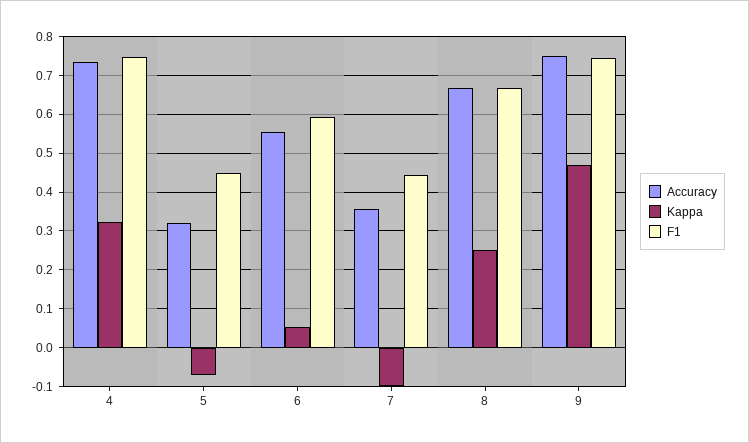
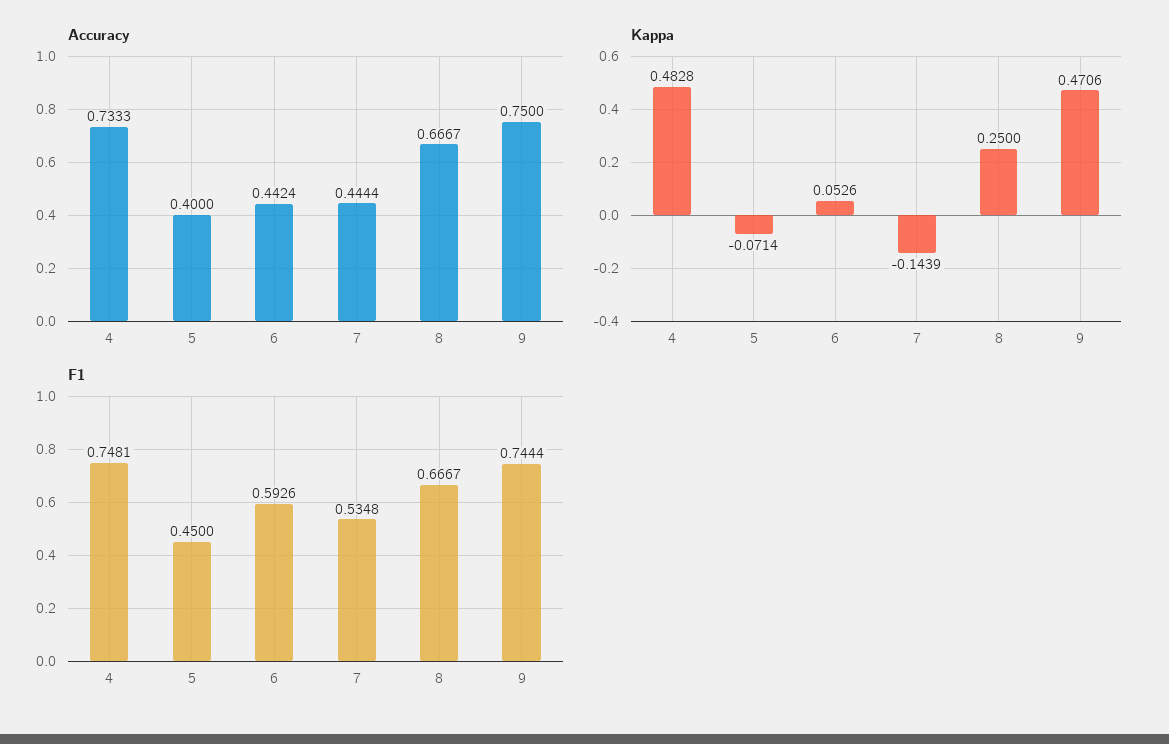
  {
    "Accuracy": {
      "4": 0.7333,
-     "5": 0.32,
+     "5": 0.4,
-     "6": 0.56,
+     "6": 0.4424,
-     "7": 0.36,
+     "7": 0.4444,
      "8": 0.6667,
      "9": 0.75
    },
    "Kappa": {
-     "4": 0.32,
+     "4": 0.4828,
      "5": -0.0714,
      "6": 0.0526,
-     "7": -0.1,
+     "7": -0.1439,
      "8": 0.25,
      "9": 0.4706
    },
    "F1": {
      "4": 0.7481,
      "5": 0.45,
      "6": 0.5926,
-     "7": 0.44,
+     "7": 0.5348,
      "8": 0.6667,
      "9": 0.7444
    }
  }

